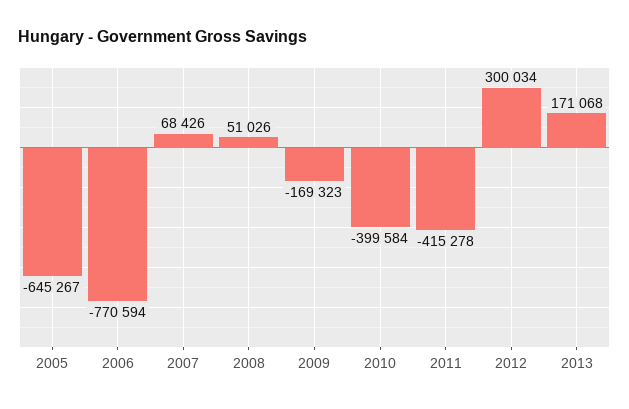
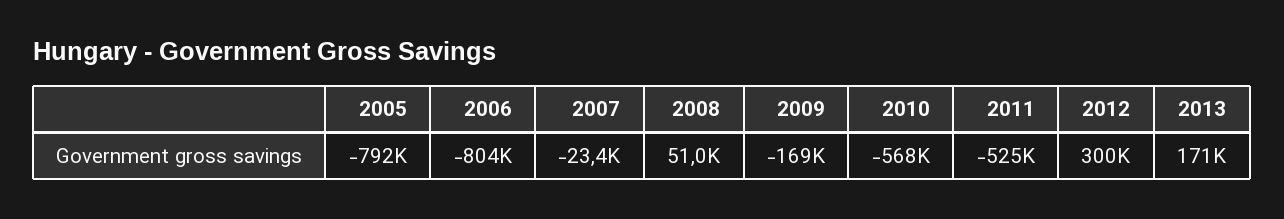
  {
-   "2005": -645267,
+   "2005": -792000,
-   "2006": -770594,
+   "2006": -804000,
-   "2007": 68426,
+   "2007": -23400,
    "2008": 51026,
    "2009": -169323,
-   "2010": -399584,
+   "2010": -568000,
-   "2011": -415278,
+   "2011": -525000,
    "2012": 300034,
    "2013": 171068
  }

